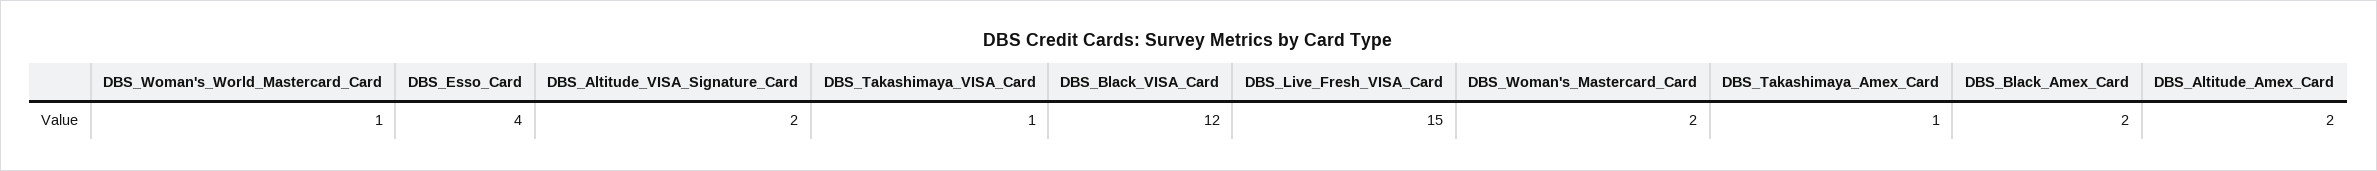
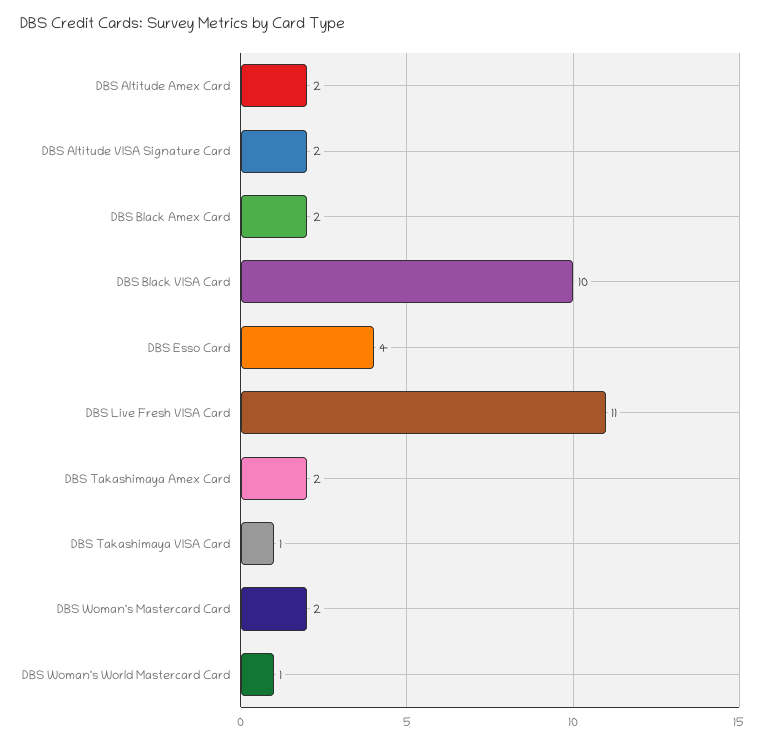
  {
    "DBS_Woman's_World_Mastercard_Card": 1,
    "DBS_Esso_Card": 4,
    "DBS_Altitude_VISA_Signature_Card": 2,
    "DBS_Takashimaya_VISA_Card": 1,
-   "DBS_Black_VISA_Card": 12,
+   "DBS_Black_VISA_Card": 10,
-   "DBS_Live_Fresh_VISA_Card": 15,
+   "DBS_Live_Fresh_VISA_Card": 11,
    "DBS_Woman's_Mastercard_Card": 2,
-   "DBS_Takashimaya_Amex_Card": 1,
+   "DBS_Takashimaya_Amex_Card": 2,
    "DBS_Black_Amex_Card": 2,
    "DBS_Altitude_Amex_Card": 2
  }

